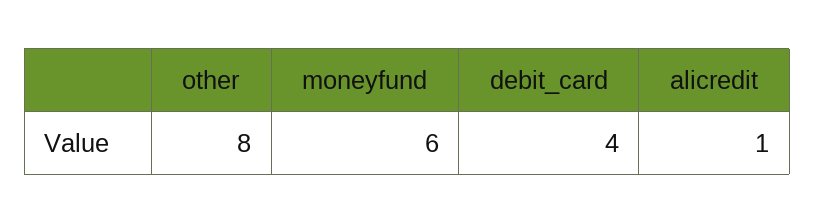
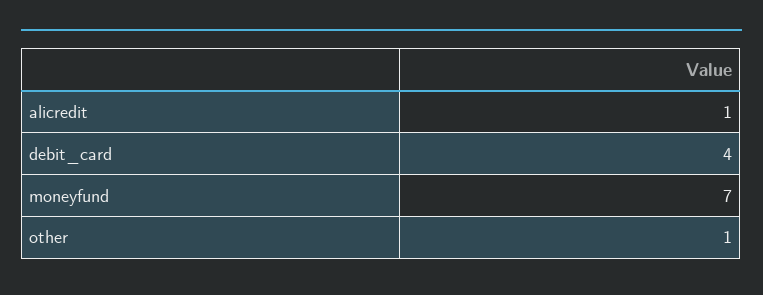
  {
-   "other": 8,
+   "other": 1,
-   "moneyfund": 6,
+   "moneyfund": 7,
    "debit_card": 4,
    "alicredit": 1
  }

